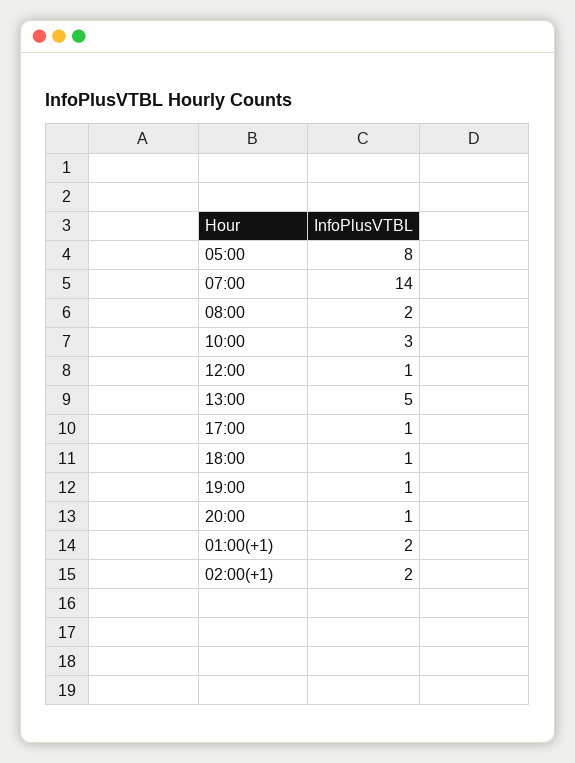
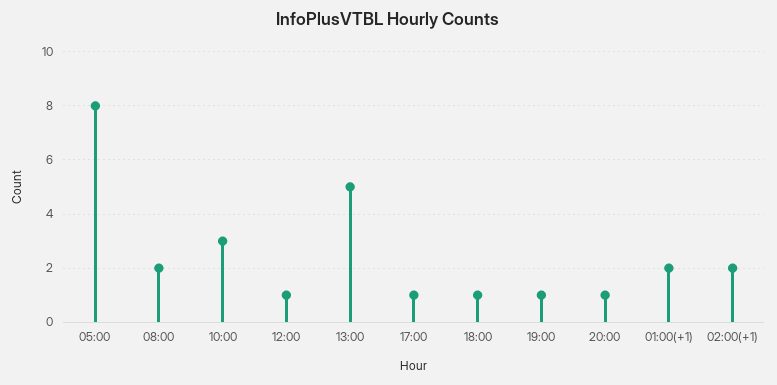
  {
    "05:00": 8,
-   "07:00": 14,
    "08:00": 2,
    "10:00": 3,
    "12:00": 1,
    "13:00": 5,
    "17:00": 1,
    "18:00": 1,
    "19:00": 1,
    "20:00": 1,
    "01:00(+1)": 2,
    "02:00(+1)": 2
  }

